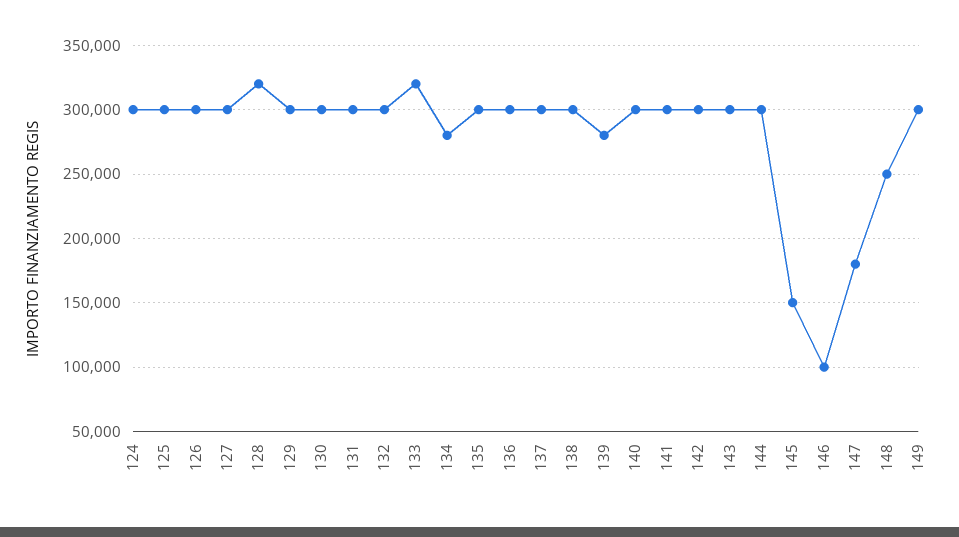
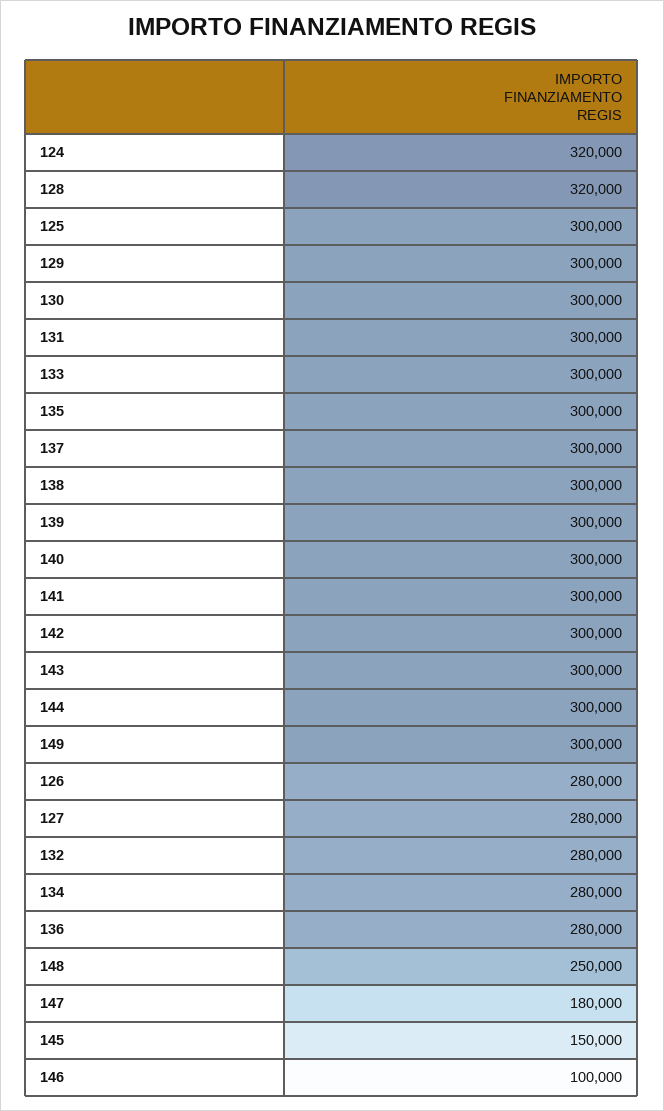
  {
-   "124": 300000,
+   "124": 320000,
    "125": 300000,
-   "126": 300000,
+   "126": 280000,
-   "127": 300000,
+   "127": 280000,
    "128": 320000,
    "129": 300000,
    "130": 300000,
    "131": 300000,
-   "132": 300000,
+   "132": 280000,
-   "133": 320000,
+   "133": 300000,
    "134": 280000,
    "135": 300000,
-   "136": 300000,
+   "136": 280000,
    "137": 300000,
    "138": 300000,
-   "139": 280000,
+   "139": 300000,
    "140": 300000,
    "141": 300000,
    "142": 300000,
    "143": 300000,
    "144": 300000,
    "145": 150000,
    "146": 100000,
    "147": 180000,
    "148": 250000,
    "149": 300000
  }

